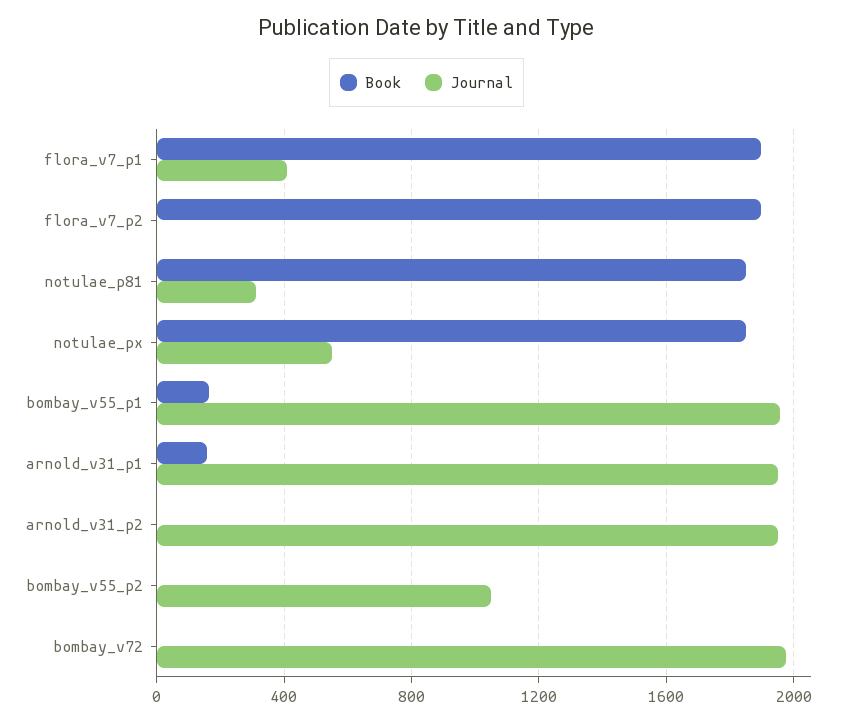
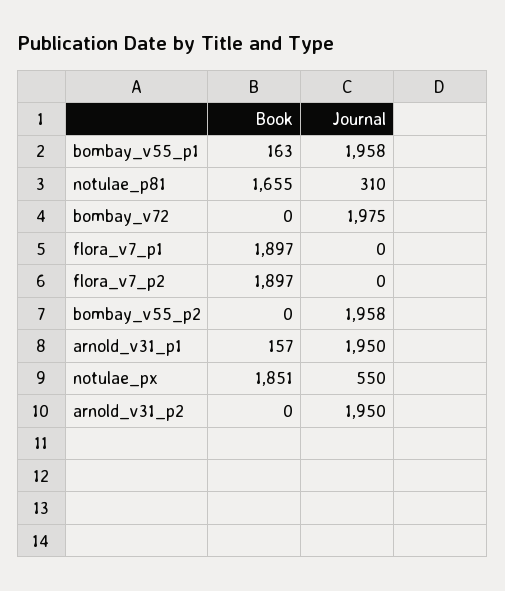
  {
    "Book": {
      "flora_v7_p1": 1897,
      "flora_v7_p2": 1897,
-     "notulae_p81": 1850,
+     "notulae_p81": 1655,
      "notulae_px": 1851,
      "bombay_v55_p1": 163,
      "arnold_v31_p1": 157,
      "arnold_v31_p2": 0,
      "bombay_v55_p2": 0,
      "bombay_v72": 0
    },
    "Journal": {
-     "flora_v7_p1": 400,
+     "flora_v7_p1": 0,
      "flora_v7_p2": 0,
      "notulae_p81": 310,
      "notulae_px": 550,
      "bombay_v55_p1": 1958,
      "arnold_v31_p1": 1950,
      "arnold_v31_p2": 1950,
-     "bombay_v55_p2": 1050,
+     "bombay_v55_p2": 1958,
      "bombay_v72": 1975
    }
  }

